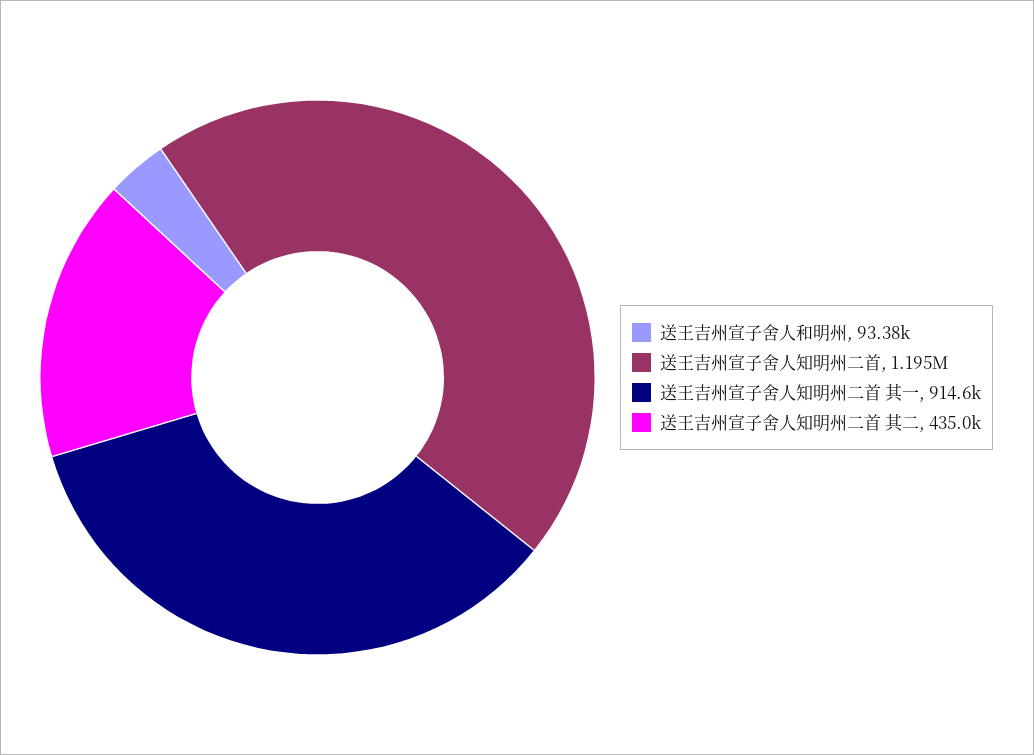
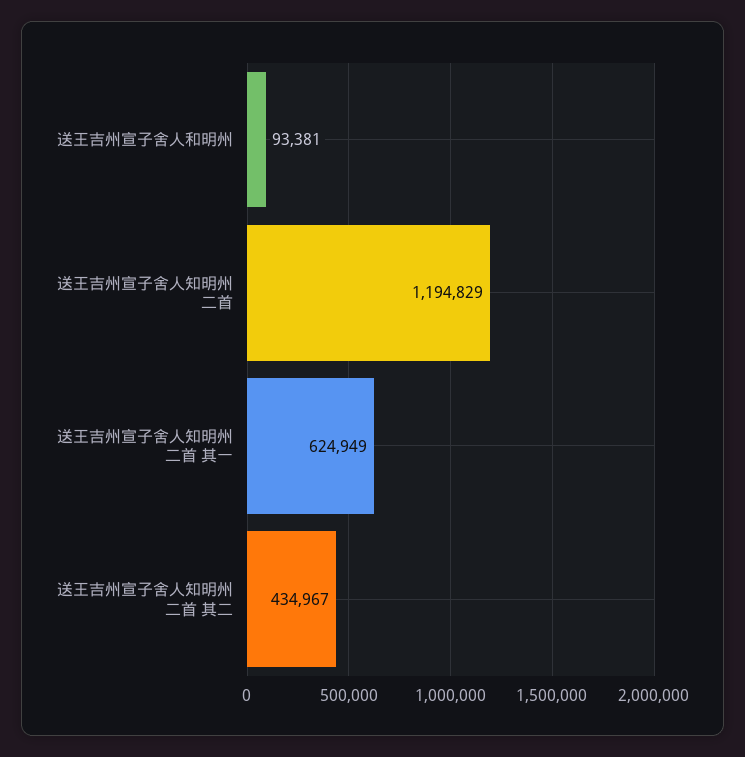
  {
    "送王吉州宣子舍人和明州": 93381,
    "送王吉州宣子舍人知明州二首": 1194829,
-   "送王吉州宣子舍人知明州二首 其一": 914600,
+   "送王吉州宣子舍人知明州二首 其一": 624949,
    "送王吉州宣子舍人知明州二首 其二": 434967
  }

